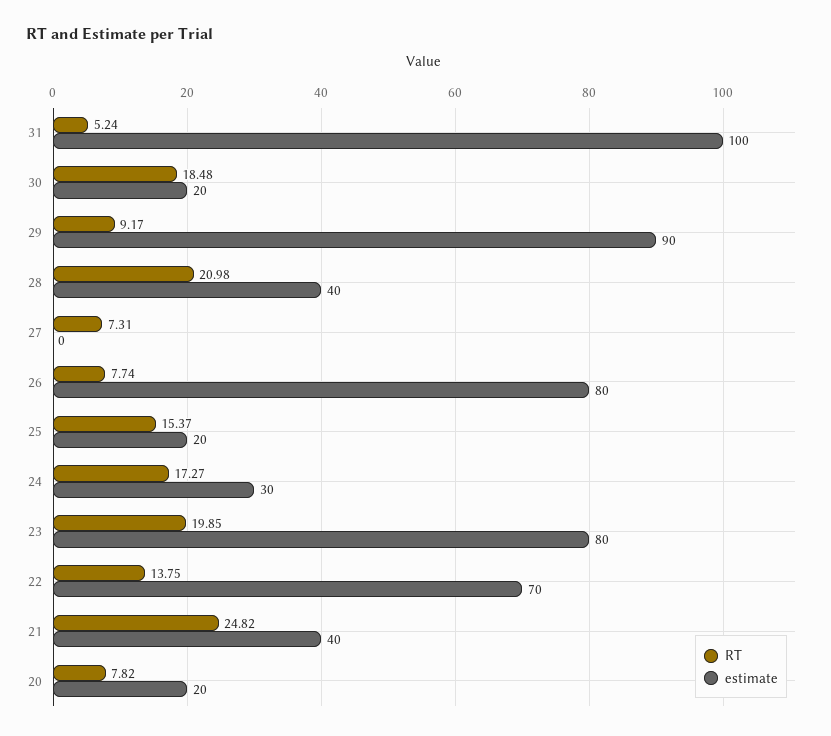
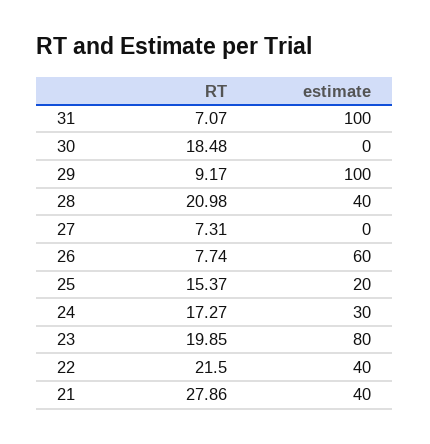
  {
    "RT": {
-     "31": 5.24,
+     "31": 7.07,
      "30": 18.48,
      "29": 9.17,
      "28": 20.98,
      "27": 7.31,
      "26": 7.74,
      "25": 15.37,
      "24": 17.27,
      "23": 19.85,
-     "22": 13.75,
+     "22": 21.5,
-     "21": 24.82,
+     "21": 27.86
-     "20": 7.82
    },
    "estimate": {
      "31": 100,
-     "30": 20,
+     "30": 0,
-     "29": 90,
+     "29": 100,
      "28": 40,
      "27": 0,
-     "26": 80,
+     "26": 60,
      "25": 20,
      "24": 30,
      "23": 80,
-     "22": 70,
+     "22": 40,
-     "21": 40,
+     "21": 40
-     "20": 20
    }
  }

